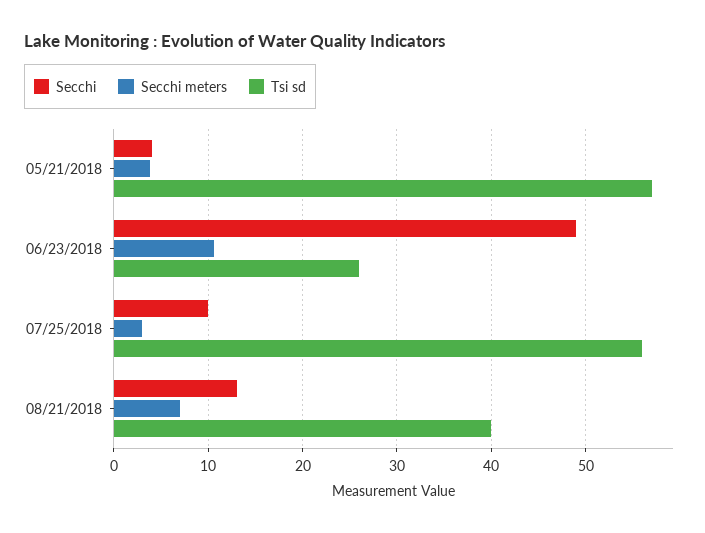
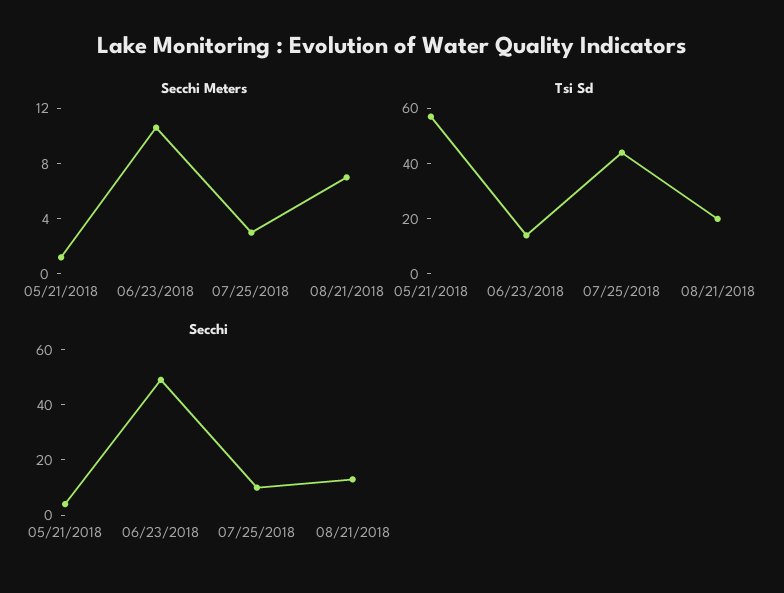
  {
    "Secchi": {
      "05/21/2018": 4,
      "06/23/2018": 49,
      "07/25/2018": 10,
      "08/21/2018": 13
    },
    "Secchi meters": {
-     "05/21/2018": 4,
+     "05/21/2018": 1,
      "06/23/2018": 11,
      "07/25/2018": 3,
      "08/21/2018": 7
    },
    "Tsi sd": {
      "05/21/2018": 57,
-     "06/23/2018": 26,
+     "06/23/2018": 15,
-     "07/25/2018": 56,
+     "07/25/2018": 45,
-     "08/21/2018": 40
+     "08/21/2018": 20
    }
  }

